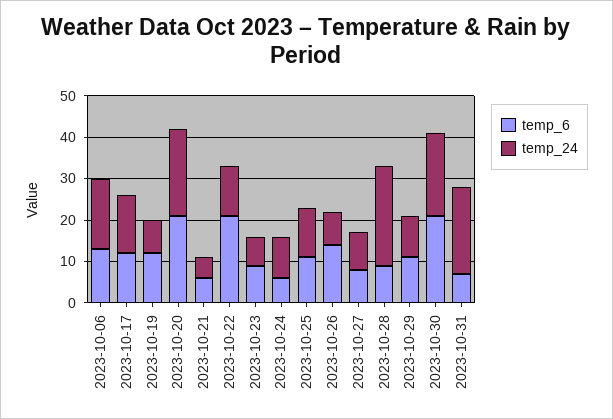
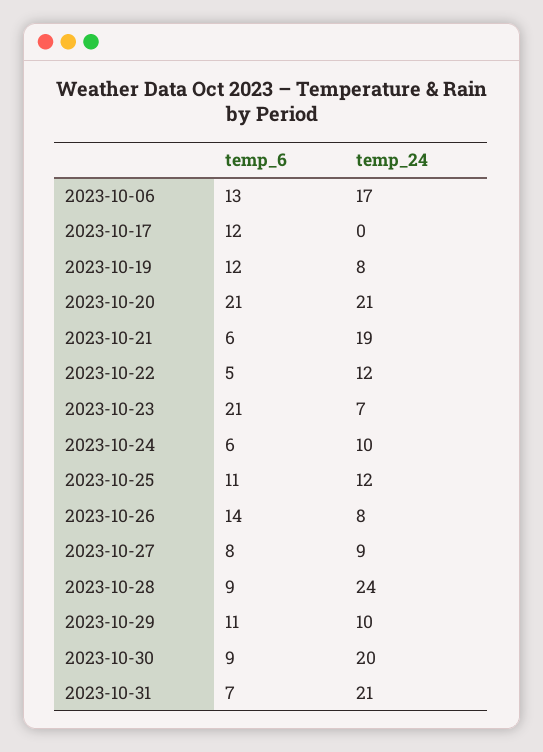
  {
    "temp_6": {
      "2023-10-06": 13,
      "2023-10-17": 12,
      "2023-10-19": 12,
      "2023-10-20": 21,
      "2023-10-21": 6,
-     "2023-10-22": 20,
+     "2023-10-22": 5,
-     "2023-10-23": 10,
+     "2023-10-23": 21,
      "2023-10-24": 6,
      "2023-10-25": 11,
      "2023-10-26": 14,
      "2023-10-27": 8,
      "2023-10-28": 9,
      "2023-10-29": 11,
-     "2023-10-30": 20,
+     "2023-10-30": 9,
      "2023-10-31": 7
    },
    "temp_24": {
      "2023-10-06": 17,
-     "2023-10-17": 15,
+     "2023-10-17": 0,
      "2023-10-19": 8,
      "2023-10-20": 21,
-     "2023-10-21": 5,
+     "2023-10-21": 19,
      "2023-10-22": 12,
      "2023-10-23": 7,
      "2023-10-24": 10,
      "2023-10-25": 12,
      "2023-10-26": 8,
      "2023-10-27": 9,
      "2023-10-28": 24,
      "2023-10-29": 10,
      "2023-10-30": 20,
      "2023-10-31": 21
    }
  }

